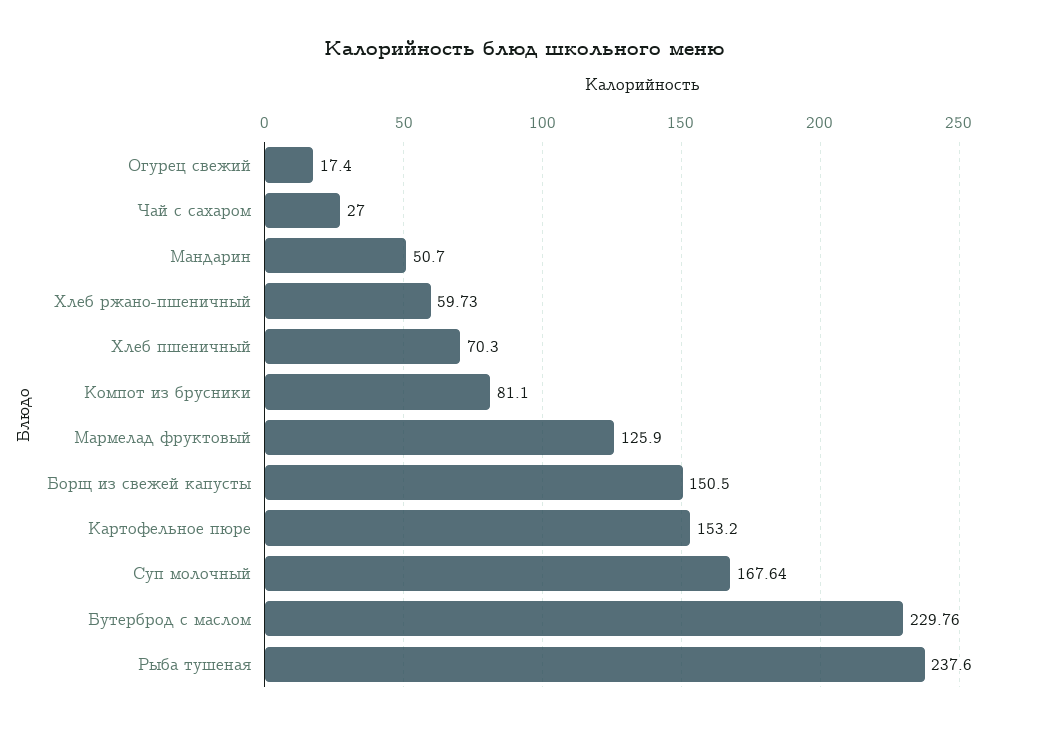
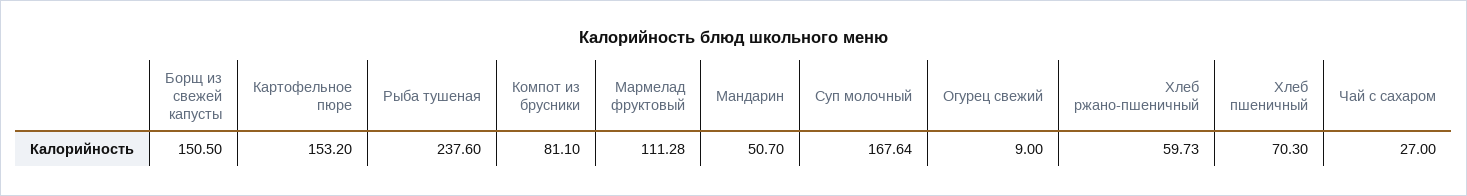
  {
-   "Огурец свежий": 17.4,
+   "Огурец свежий": 9,
    "Чай с сахаром": 27,
    "Мандарин": 50.7,
    "Хлеб ржано-пшеничный": 59.73,
    "Хлеб пшеничный": 70.3,
    "Компот из брусники": 81.1,
-   "Мармелад фруктовый": 125.9,
+   "Мармелад фруктовый": 111.28,
    "Борщ из свежей капусты": 150.5,
    "Картофельное пюре": 153.2,
    "Суп молочный": 167.64,
-   "Бутерброд с маслом": 229.76,
    "Рыба тушеная": 237.6
  }

